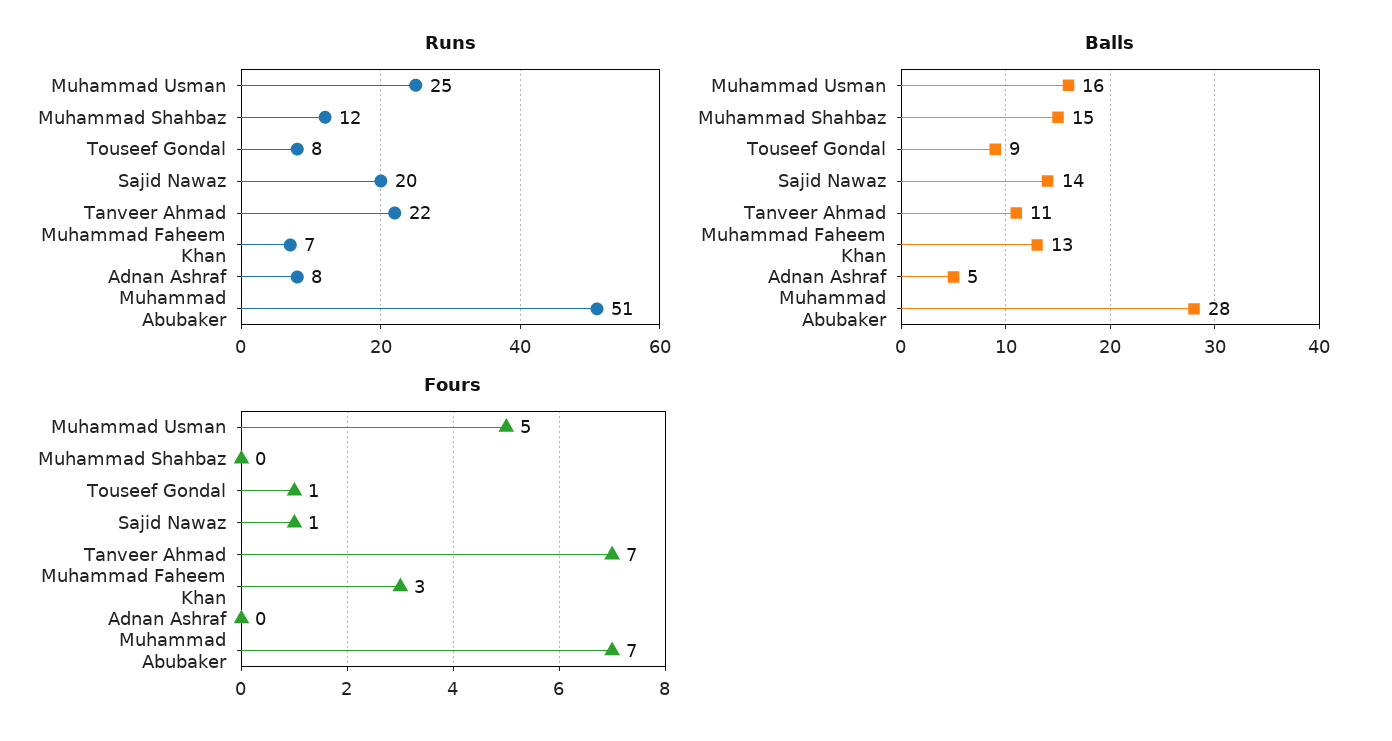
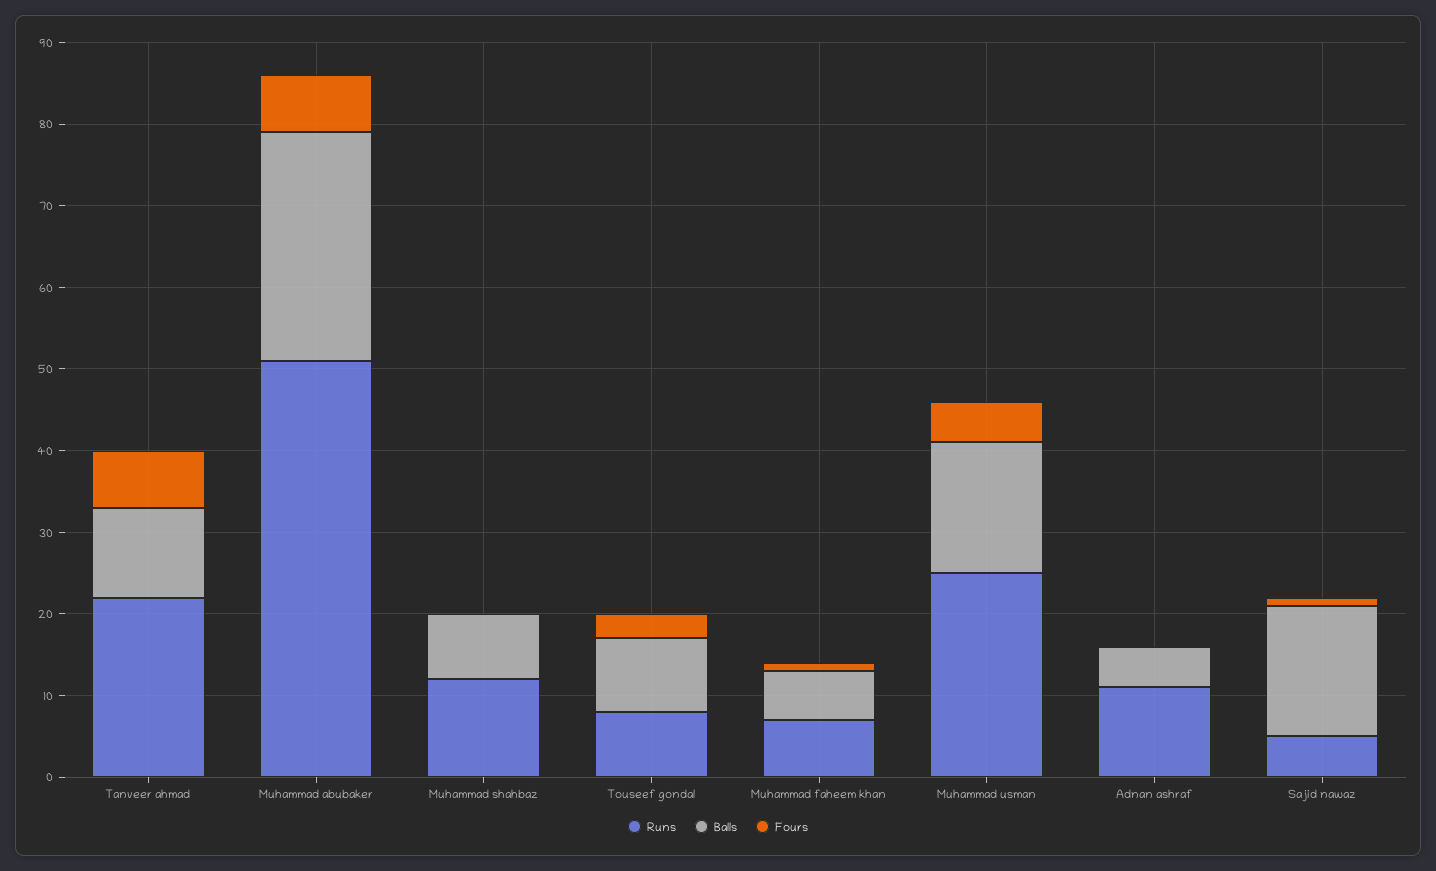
  {
    "Runs": {
      "Muhammad Usman": 25,
      "Muhammad Shahbaz": 12,
      "Touseef Gondal": 8,
-     "Sajid Nawaz": 20,
+     "Sajid Nawaz": 5,
      "Tanveer Ahmad": 22,
      "Muhammad Faheem Khan": 7,
-     "Adnan Ashraf": 8,
+     "Adnan Ashraf": 11,
      "Muhammad Abubaker": 51
    },
    "Balls": {
      "Muhammad Usman": 16,
-     "Muhammad Shahbaz": 15,
+     "Muhammad Shahbaz": 8,
      "Touseef Gondal": 9,
-     "Sajid Nawaz": 14,
+     "Sajid Nawaz": 16,
      "Tanveer Ahmad": 11,
-     "Muhammad Faheem Khan": 13,
+     "Muhammad Faheem Khan": 6,
      "Adnan Ashraf": 5,
      "Muhammad Abubaker": 28
    },
    "Fours": {
      "Muhammad Usman": 5,
      "Muhammad Shahbaz": 0,
-     "Touseef Gondal": 1,
+     "Touseef Gondal": 3,
      "Sajid Nawaz": 1,
      "Tanveer Ahmad": 7,
-     "Muhammad Faheem Khan": 3,
+     "Muhammad Faheem Khan": 1,
      "Adnan Ashraf": 0,
      "Muhammad Abubaker": 7
    }
  }

